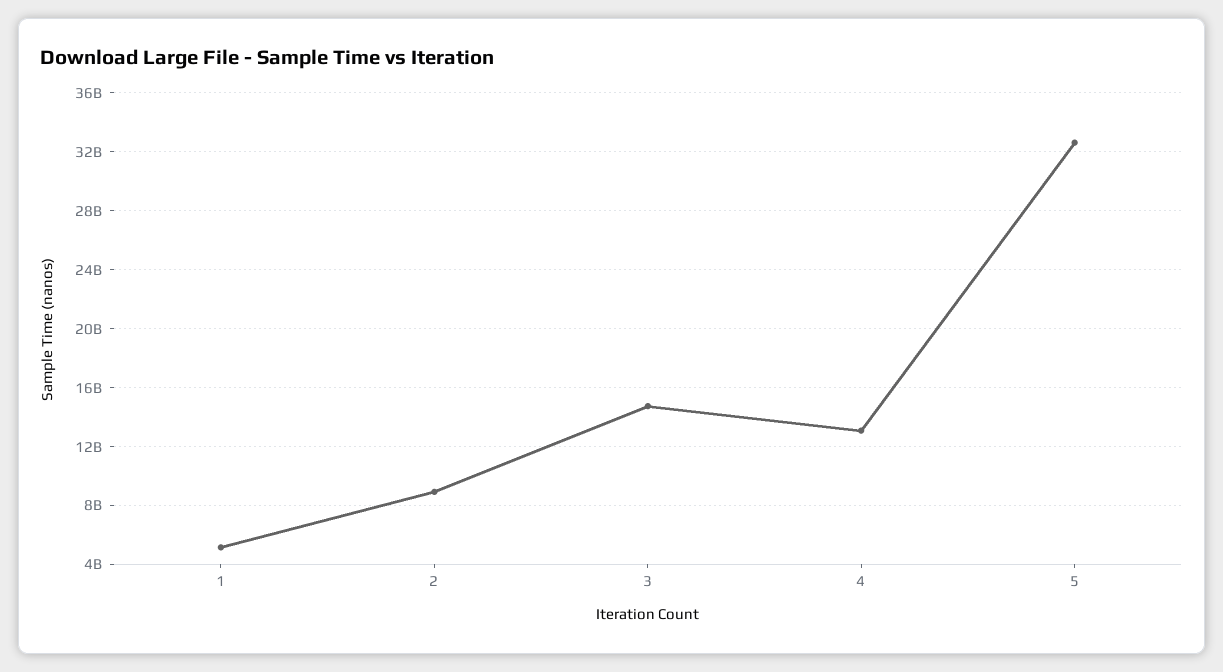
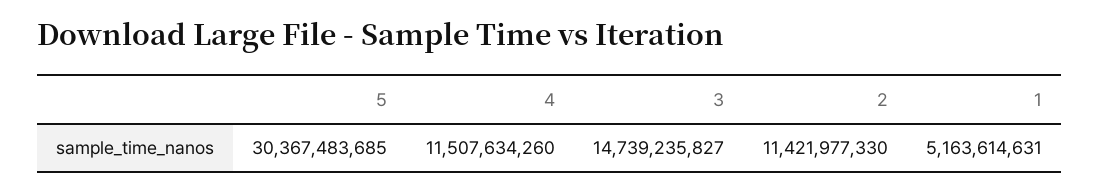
  {
    "1": 5163614631,
-   "2": 9000000000,
+   "2": 11421977330,
    "3": 14739235827,
-   "4": 13000000000,
+   "4": 11507634260,
-   "5": 32500000000
+   "5": 30367483685
  }

